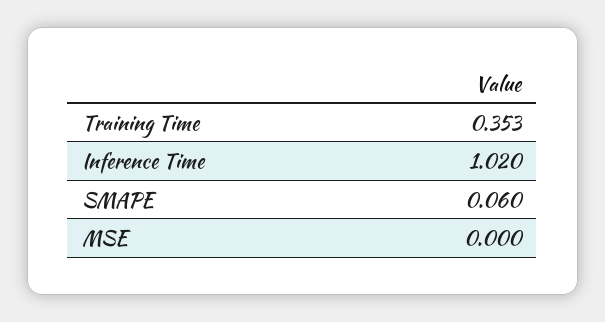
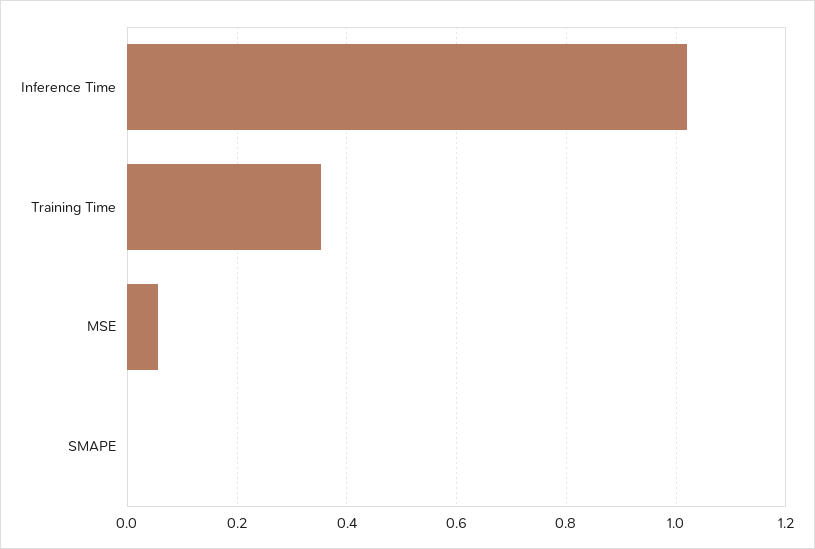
  {
    "Training Time": 0.353,
    "Inference Time": 1.02,
-   "SMAPE": 0.06,
+   "SMAPE": 0,
-   "MSE": 0
+   "MSE": 0.06
  }

